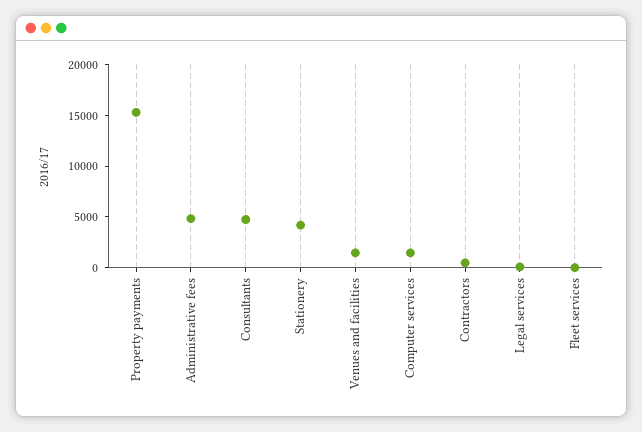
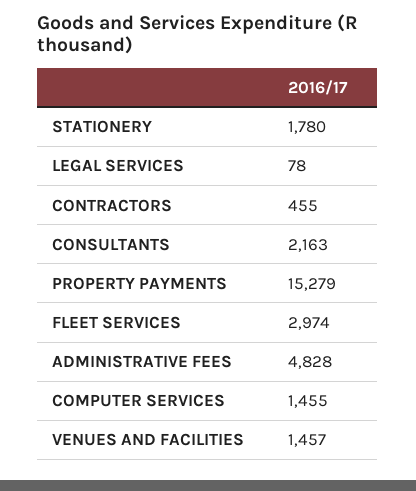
  {
    "Property payments": 15279,
    "Administrative fees": 4828,
-   "Consultants": 5000,
+   "Consultants": 2163,
-   "Stationery": 4000,
+   "Stationery": 1780,
    "Venues and facilities": 1457,
    "Computer services": 1455,
    "Contractors": 455,
    "Legal services": 78,
-   "Fleet services": 0
+   "Fleet services": 2974
  }

